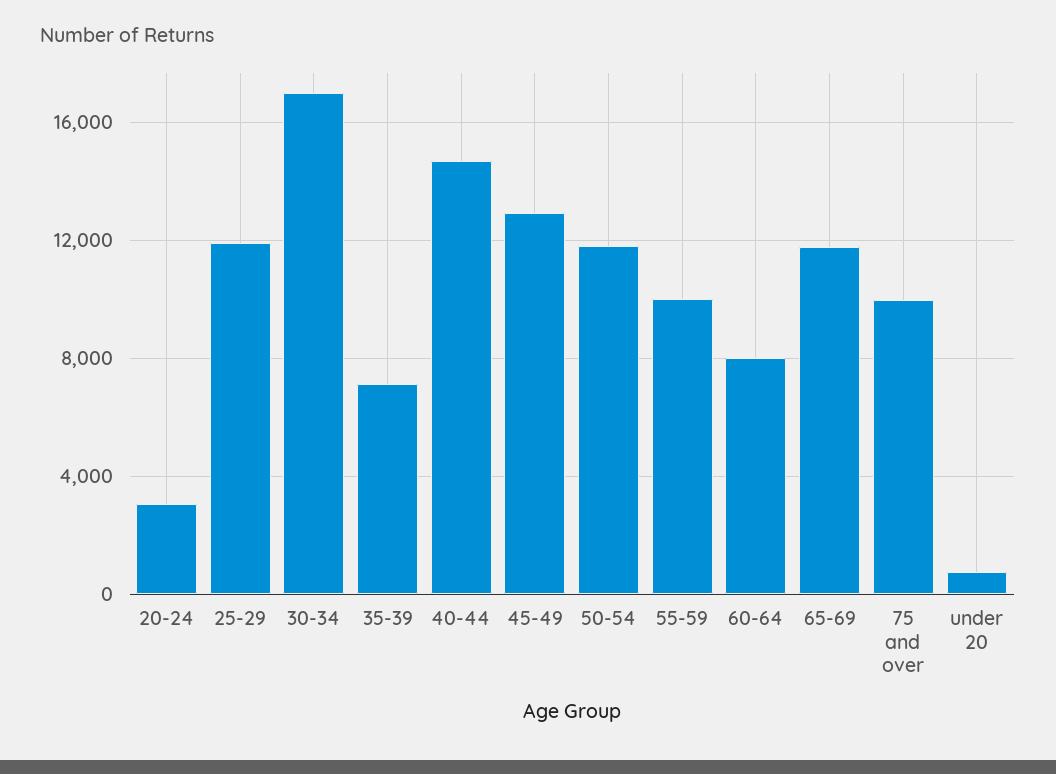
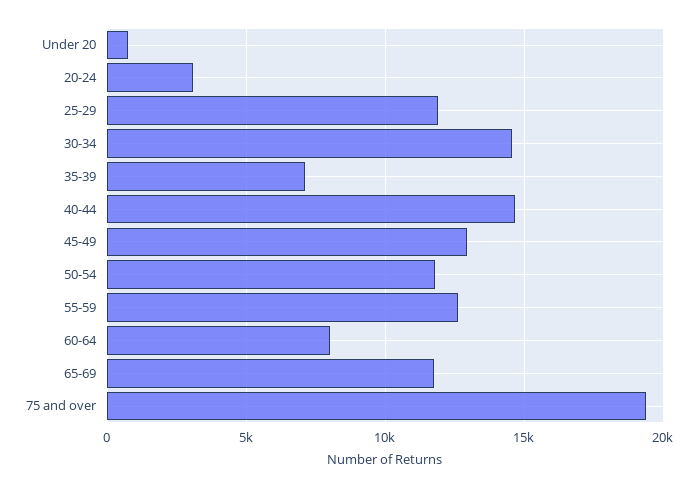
  {
    "20-24": 3000,
    "25-29": 12000,
-   "30-34": 17000,
+   "30-34": 14500,
    "35-39": 7000,
    "40-44": 14500,
    "45-49": 13000,
    "50-54": 12000,
-   "55-59": 10000,
+   "55-59": 12500,
    "60-64": 8000,
    "65-69": 12000,
-   "75 and over": 10000,
+   "75 and over": 19500,
    "under 20": 1000
  }

